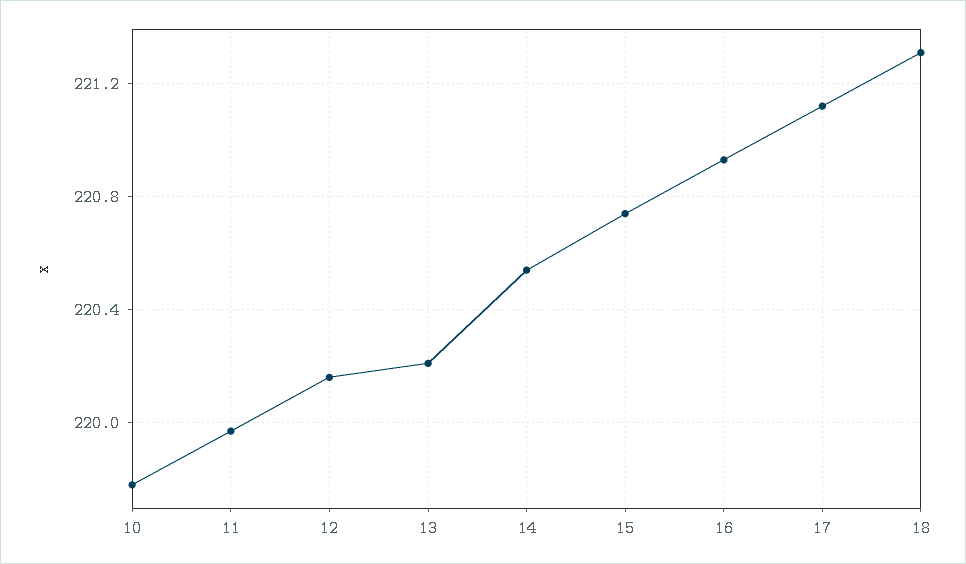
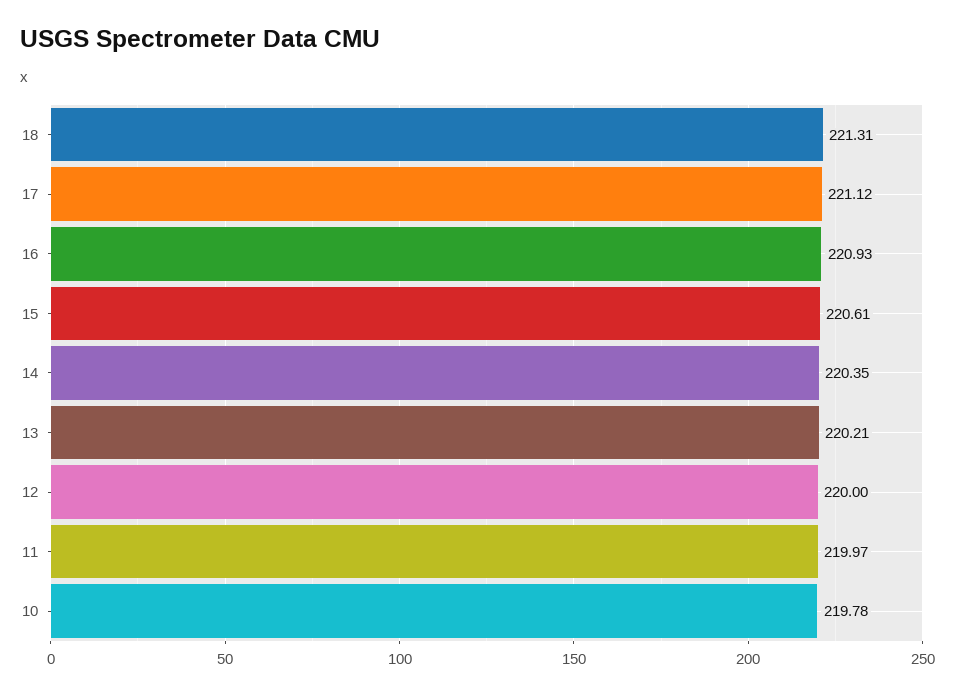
  {
    "10": 219.78,
    "11": 219.97,
-   "12": 220.15,
+   "12": 220,
    "13": 220.21,
-   "14": 220.55,
+   "14": 220.35,
-   "15": 220.75,
+   "15": 220.61,
    "16": 220.93,
    "17": 221.12,
    "18": 221.31
  }

